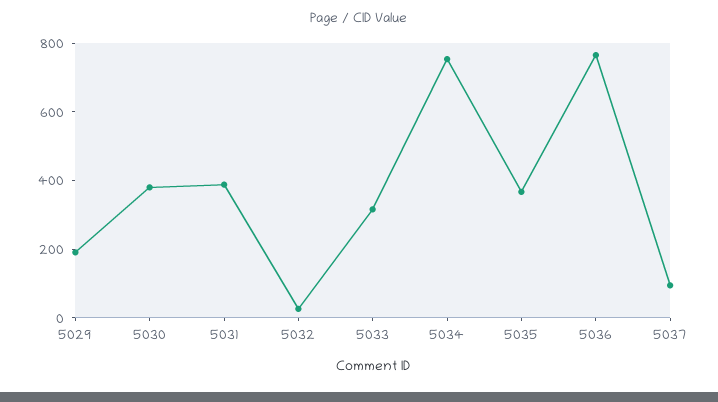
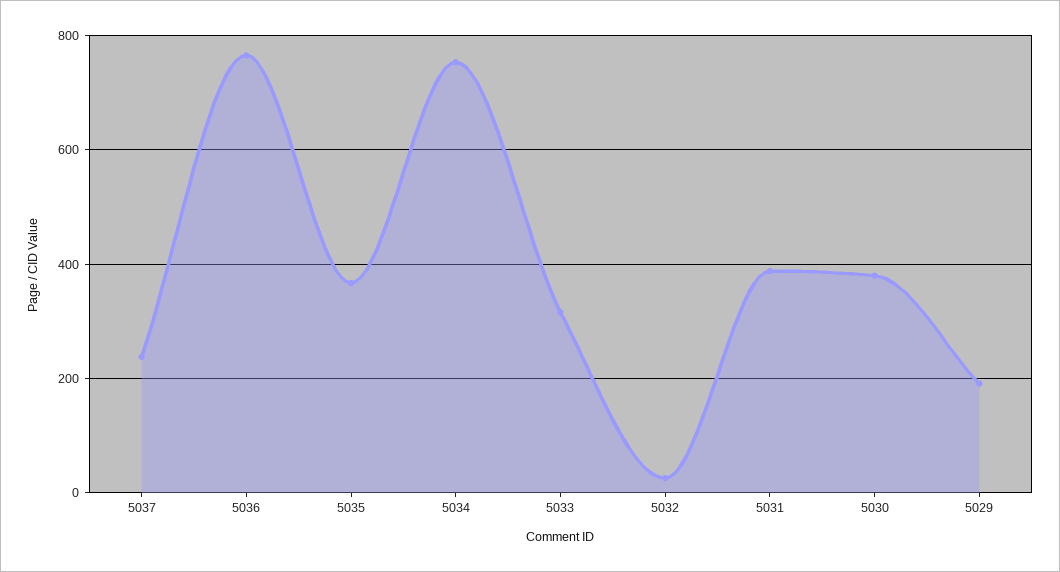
  {
    "5029": 200,
    "5030": 380,
    "5031": 380,
    "5032": 20,
    "5033": 320,
    "5034": 760,
    "5035": 360,
    "5036": 760,
-   "5037": 100
+   "5037": 240
  }

